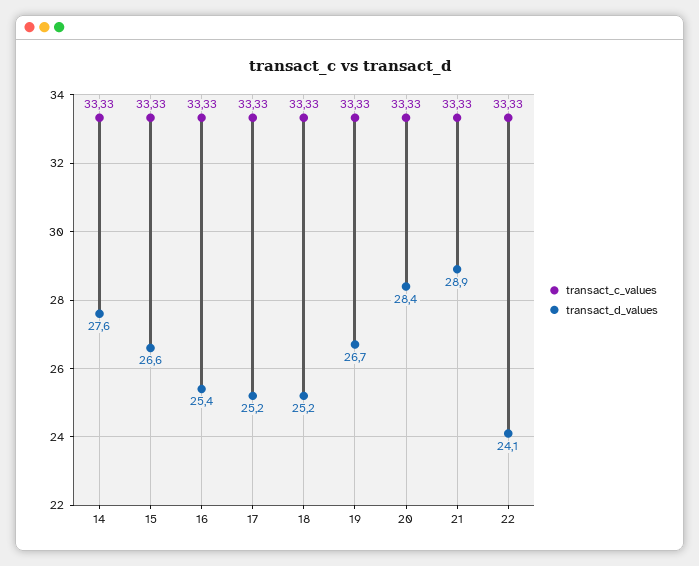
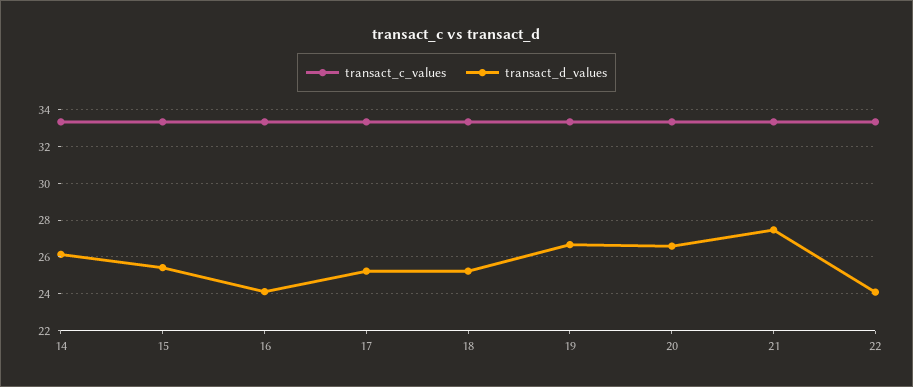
  {
    "transact_c_values": {
      "14": 33.33,
      "15": 33.33,
      "16": 33.33,
      "17": 33.33,
      "18": 33.33,
      "19": 33.33,
      "20": 33.33,
      "21": 33.33,
      "22": 33.33
    },
    "transact_d_values": {
-     "14": 27.6,
+     "14": 26,
-     "15": 26.6,
+     "15": 25.5,
-     "16": 25.4,
+     "16": 24,
      "17": 25.2,
      "18": 25.2,
      "19": 26.7,
-     "20": 28.4,
+     "20": 26.5,
-     "21": 28.9,
+     "21": 27.5,
      "22": 24.1
    }
  }

